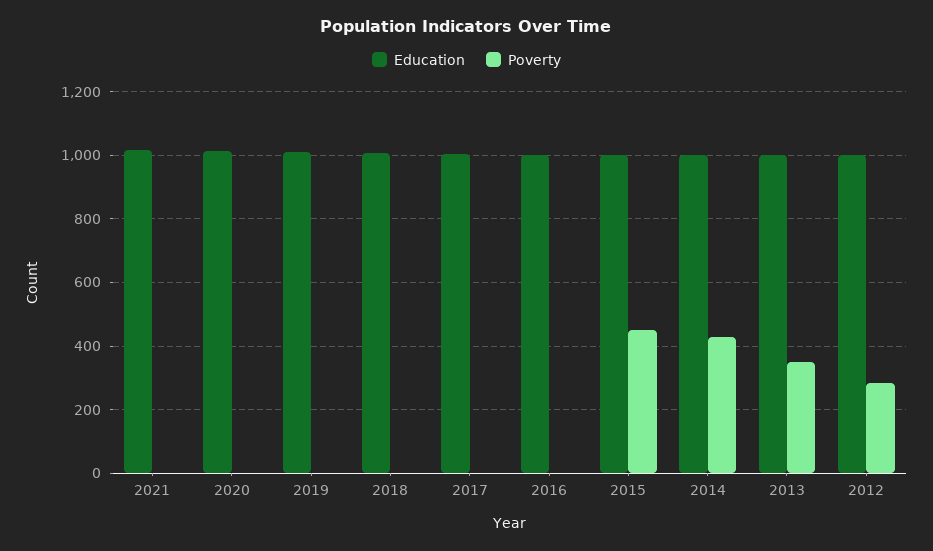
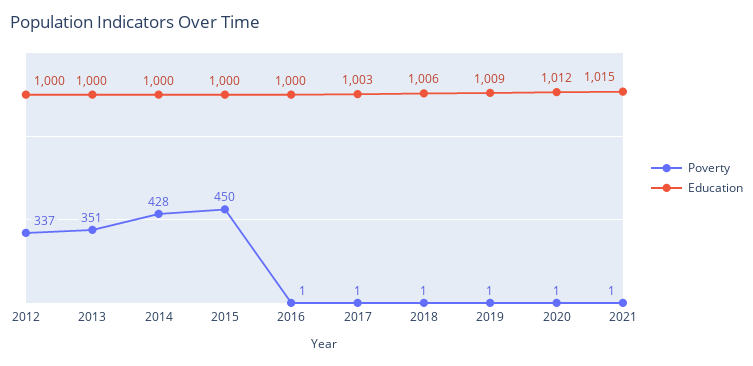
  {
    "Education": {
      "2021": 1015,
      "2020": 1012,
      "2019": 1009,
      "2018": 1006,
      "2017": 1003,
      "2016": 1000,
      "2015": 1000,
      "2014": 1000,
      "2013": 1000,
      "2012": 1000
    },
    "Poverty": {
      "2021": 1,
      "2020": 1,
      "2019": 1,
      "2018": 1,
      "2017": 1,
      "2016": 1,
      "2015": 450,
      "2014": 428,
      "2013": 351,
-     "2012": 280
+     "2012": 337
    }
  }

